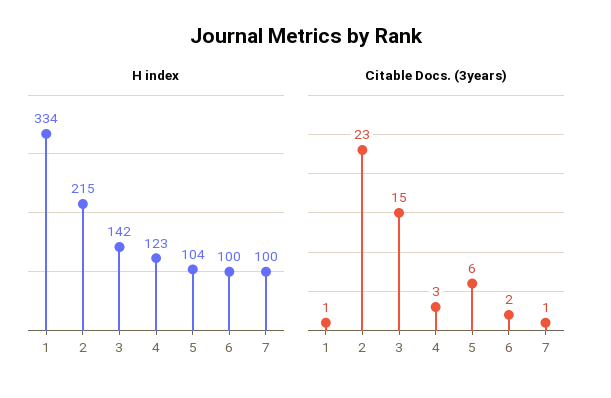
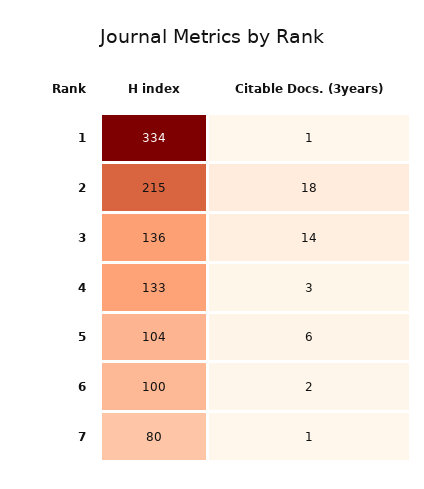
  {
    "H index": {
      "1": 334,
      "2": 215,
-     "3": 142,
+     "3": 136,
-     "4": 123,
+     "4": 133,
      "5": 104,
      "6": 100,
-     "7": 100
+     "7": 80
    },
    "Citable Docs. (3years)": {
      "1": 1,
-     "2": 23,
+     "2": 18,
-     "3": 15,
+     "3": 14,
      "4": 3,
      "5": 6,
      "6": 2,
      "7": 1
    }
  }

